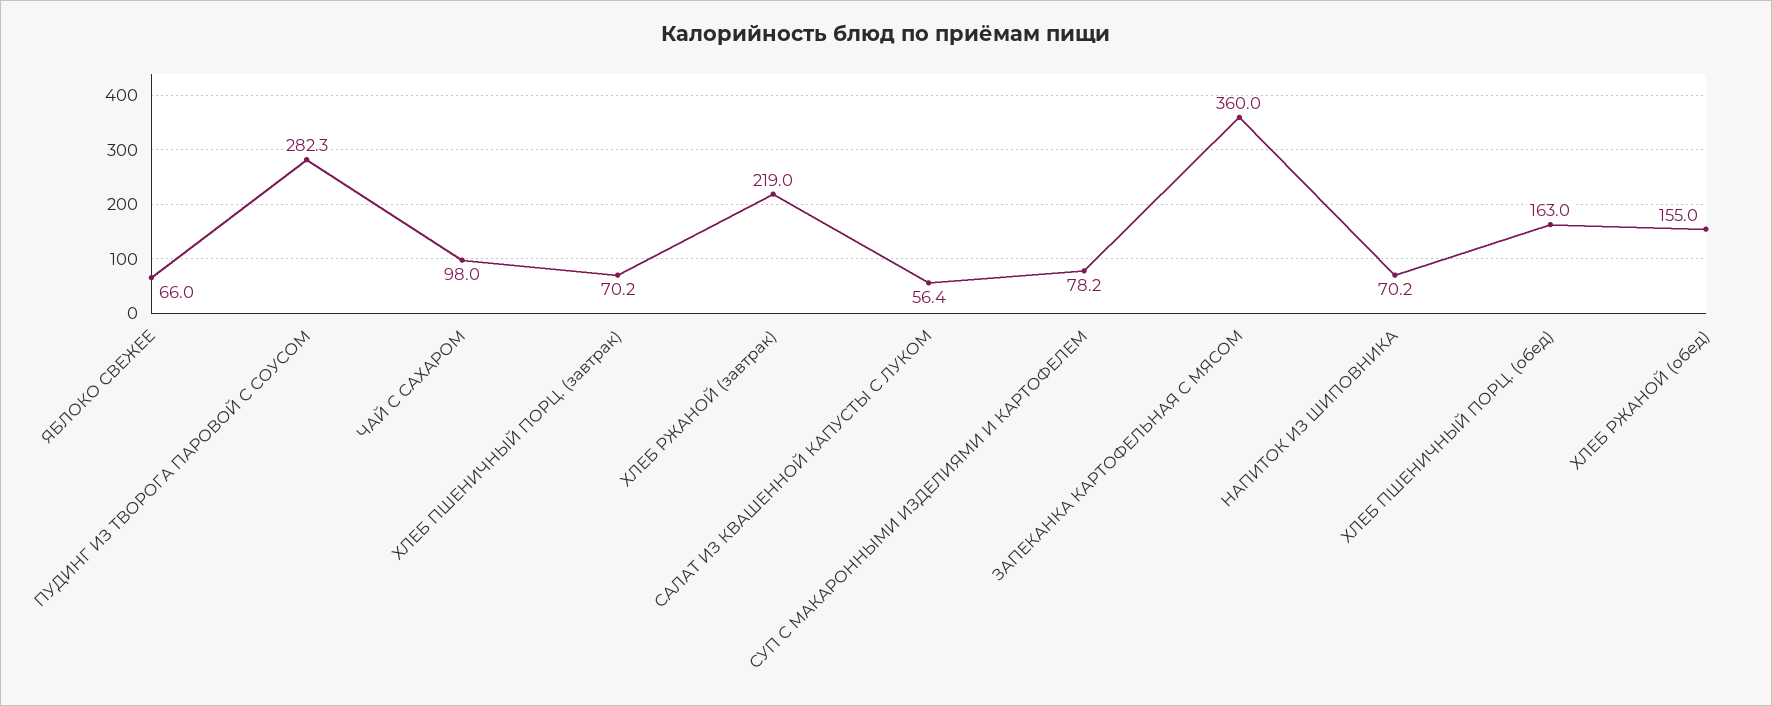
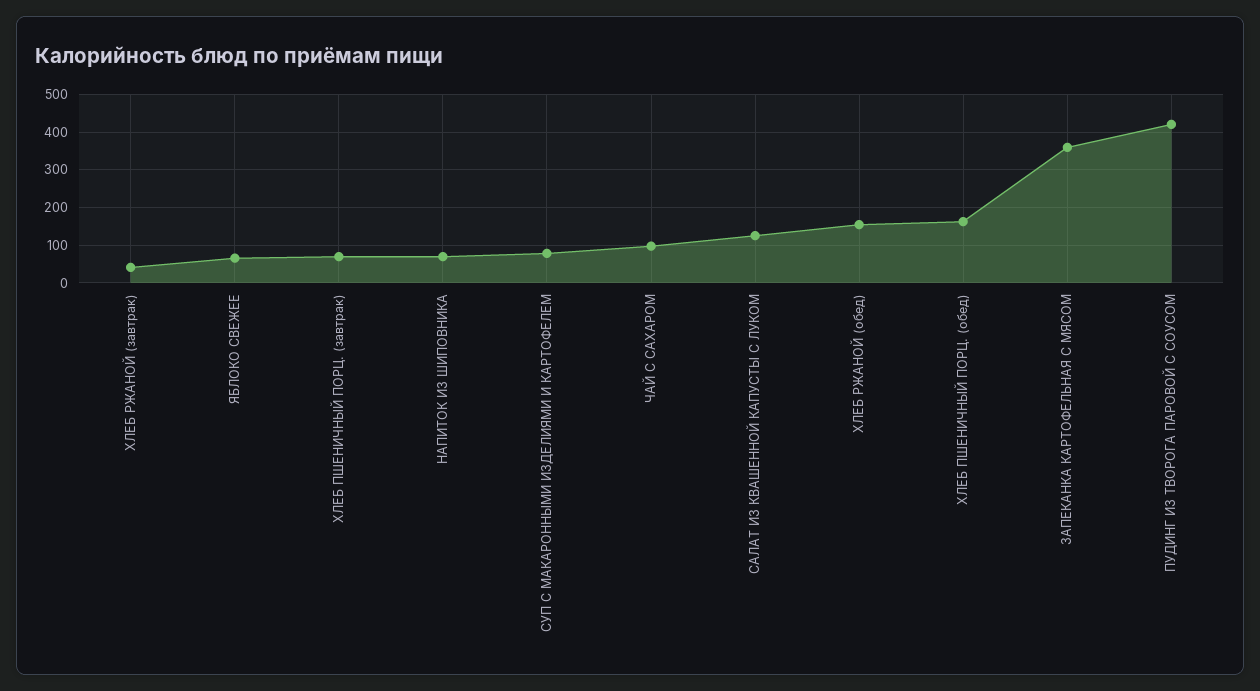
  {
    "ЯБЛОКО СВЕЖЕЕ": 66,
-   "ПУДИНГ ИЗ ТВОРОГА ПАРОВОЙ С СОУСОМ": 282.3,
+   "ПУДИНГ ИЗ ТВОРОГА ПАРОВОЙ С СОУСОМ": 420,
    "ЧАЙ С САХАРОМ": 98,
    "ХЛЕБ ПШЕНИЧНЫЙ ПОРЦ. (завтрак)": 70.2,
-   "ХЛЕБ РЖАНОЙ (завтрак)": 219,
+   "ХЛЕБ РЖАНОЙ (завтрак)": 40,
-   "САЛАТ ИЗ КВАШЕННОЙ КАПУСТЫ С ЛУКОМ": 56.4,
+   "САЛАТ ИЗ КВАШЕННОЙ КАПУСТЫ С ЛУКОМ": 120,
    "СУП С МАКАРОННЫМИ ИЗДЕЛИЯМИ И КАРТОФЕЛЕМ": 78.2,
    "ЗАПЕКАНКА КАРТОФЕЛЬНАЯ С МЯСОМ": 360,
    "НАПИТОК ИЗ ШИПОВНИКА": 70.2,
    "ХЛЕБ ПШЕНИЧНЫЙ ПОРЦ. (обед)": 163,
    "ХЛЕБ РЖАНОЙ (обед)": 155
  }

